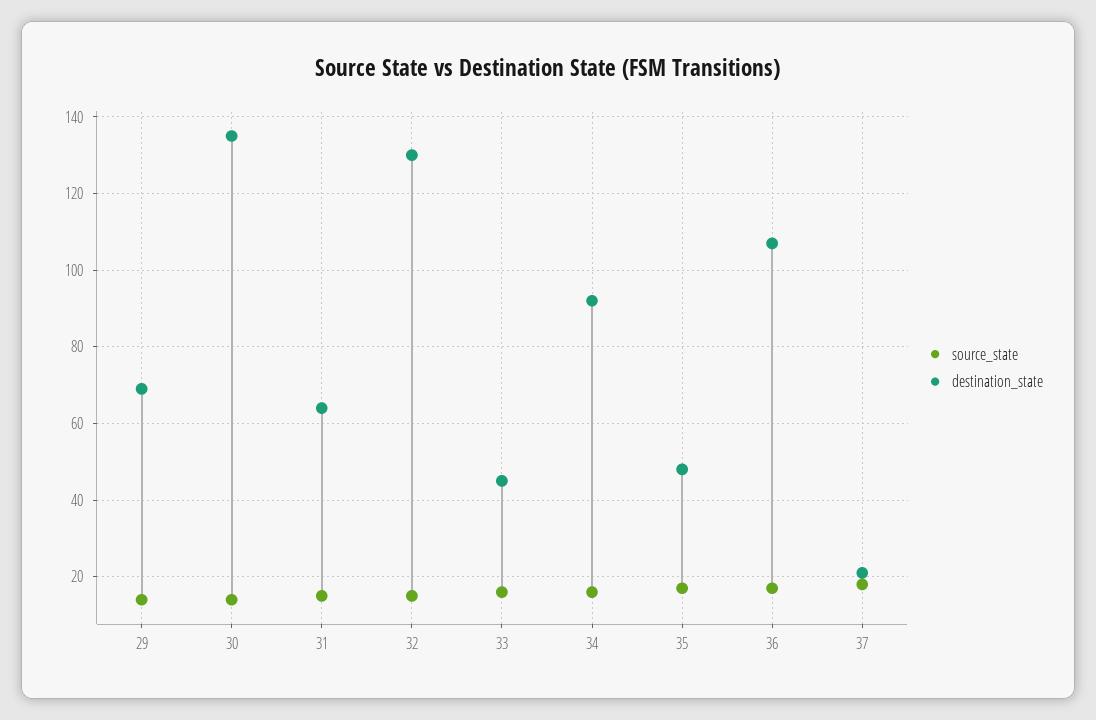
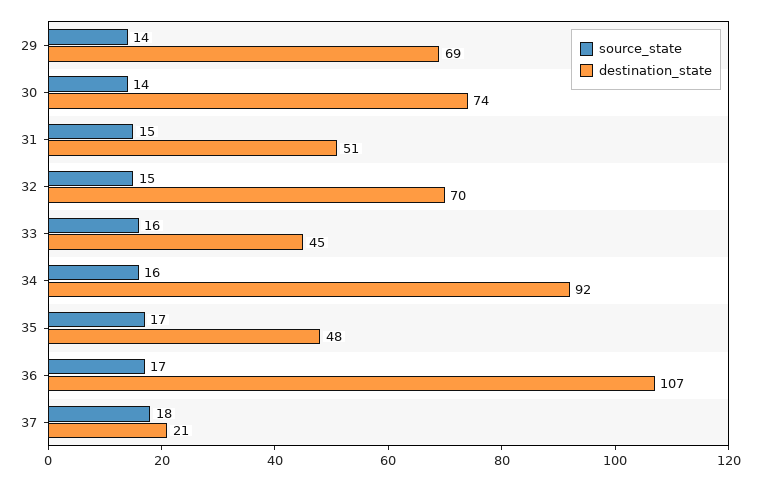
  {
    "source_state": {
      "29": 14,
      "30": 14,
      "31": 15,
      "32": 15,
      "33": 16,
      "34": 16,
      "35": 17,
      "36": 17,
      "37": 18
    },
    "destination_state": {
      "29": 69,
-     "30": 135,
+     "30": 74,
-     "31": 65,
+     "31": 51,
-     "32": 130,
+     "32": 70,
      "33": 45,
      "34": 92,
      "35": 48,
      "36": 107,
      "37": 21
    }
  }

